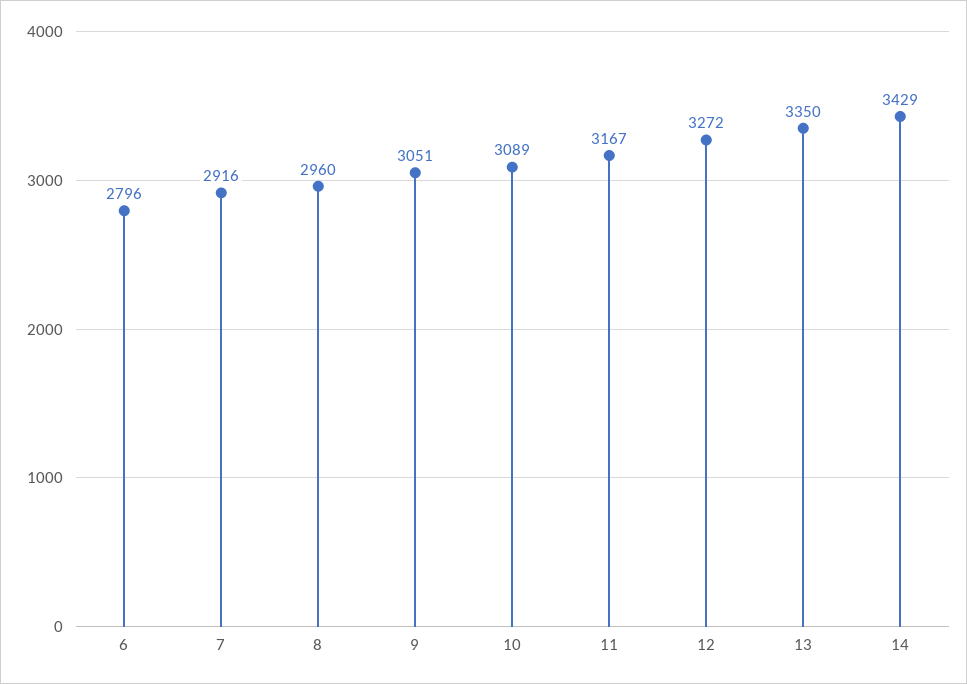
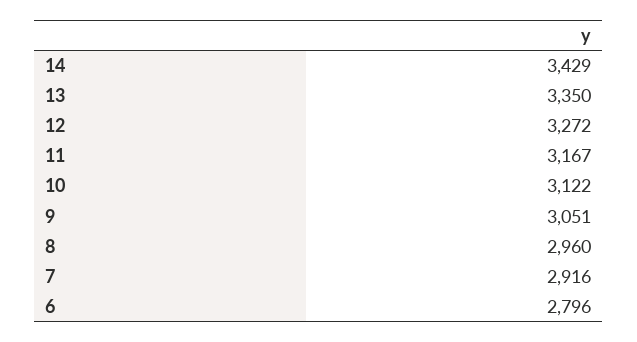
  {
    "6": 2796,
    "7": 2916,
    "8": 2960,
    "9": 3051,
-   "10": 3089,
+   "10": 3122,
    "11": 3167,
    "12": 3272,
    "13": 3350,
    "14": 3429
  }

